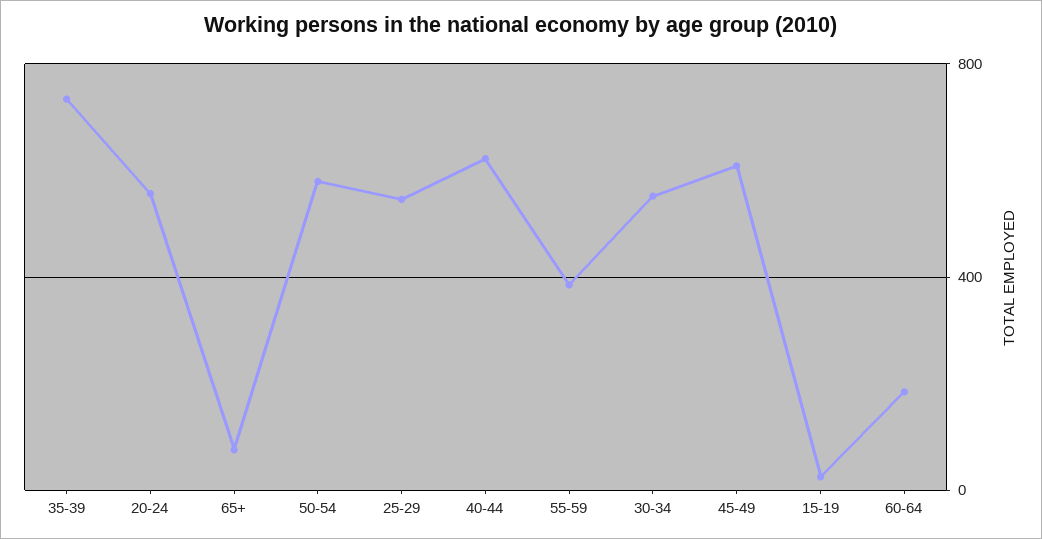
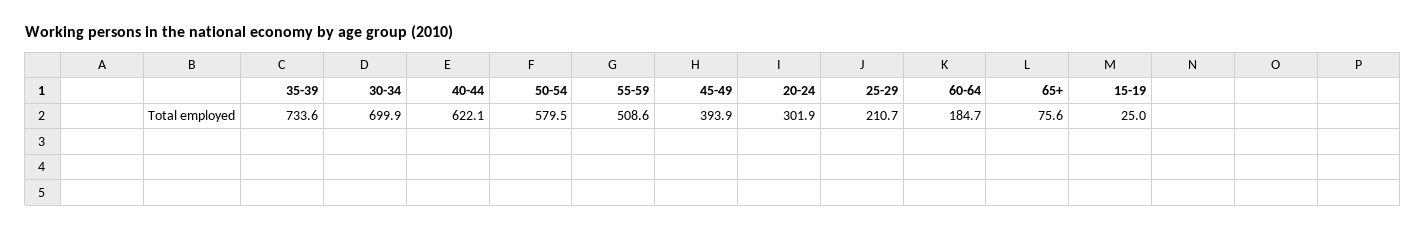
  {
    "35-39": 733.6,
-   "20-24": 550,
+   "20-24": 301.9,
    "65+": 75.6,
    "50-54": 579.5,
-   "25-29": 550,
+   "25-29": 210.7,
    "40-44": 622.1,
-   "55-59": 400,
+   "55-59": 508.6,
-   "30-34": 550,
+   "30-34": 699.9,
-   "45-49": 600,
+   "45-49": 393.9,
    "15-19": 25,
    "60-64": 184.7
  }

